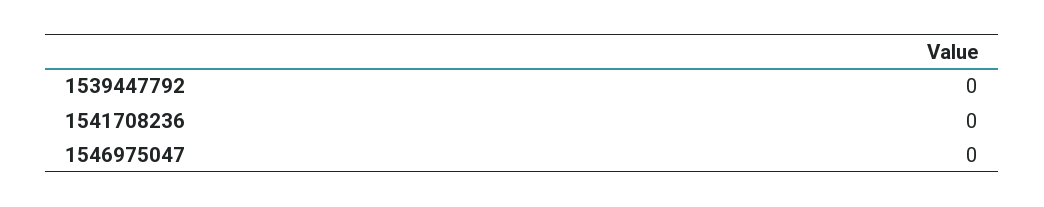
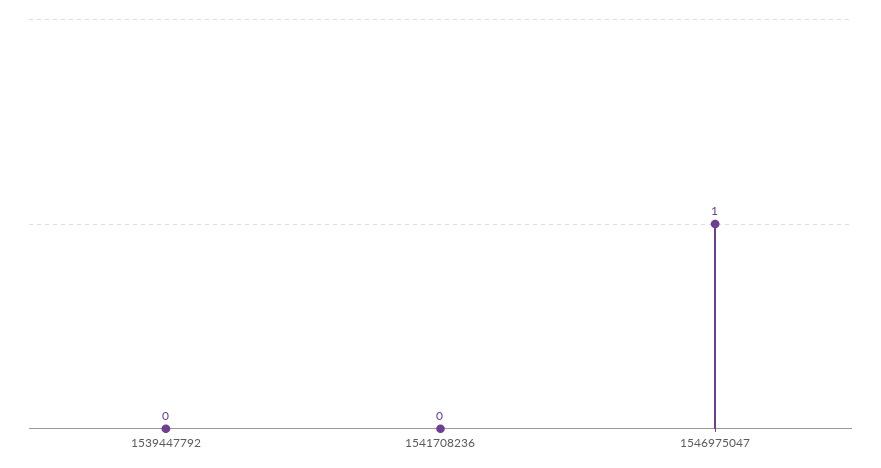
  {
    "1539447792": 0,
    "1541708236": 0,
-   "1546975047": 0
+   "1546975047": 1
  }

